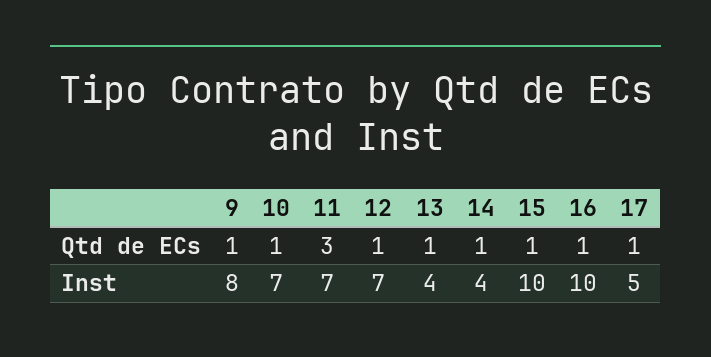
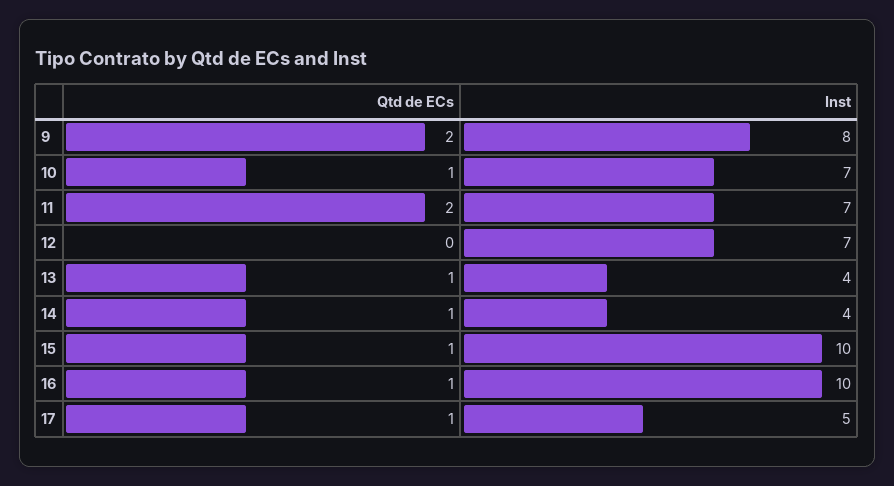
  {
    "9": {
-     "Qtd de ECs": 1,
+     "Qtd de ECs": 2,
      "Inst": 8
    },
    "10": {
      "Qtd de ECs": 1,
      "Inst": 7
    },
    "11": {
-     "Qtd de ECs": 3,
+     "Qtd de ECs": 2,
      "Inst": 7
    },
    "12": {
-     "Qtd de ECs": 1,
+     "Qtd de ECs": 0,
      "Inst": 7
    },
    "13": {
      "Qtd de ECs": 1,
      "Inst": 4
    },
    "14": {
      "Qtd de ECs": 1,
      "Inst": 4
    },
    "15": {
      "Qtd de ECs": 1,
      "Inst": 10
    },
    "16": {
      "Qtd de ECs": 1,
      "Inst": 10
    },
    "17": {
      "Qtd de ECs": 1,
      "Inst": 5
    }
  }

